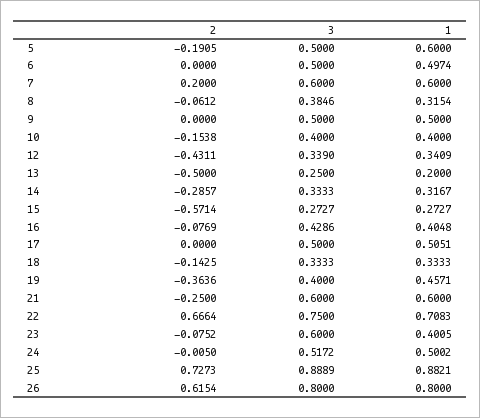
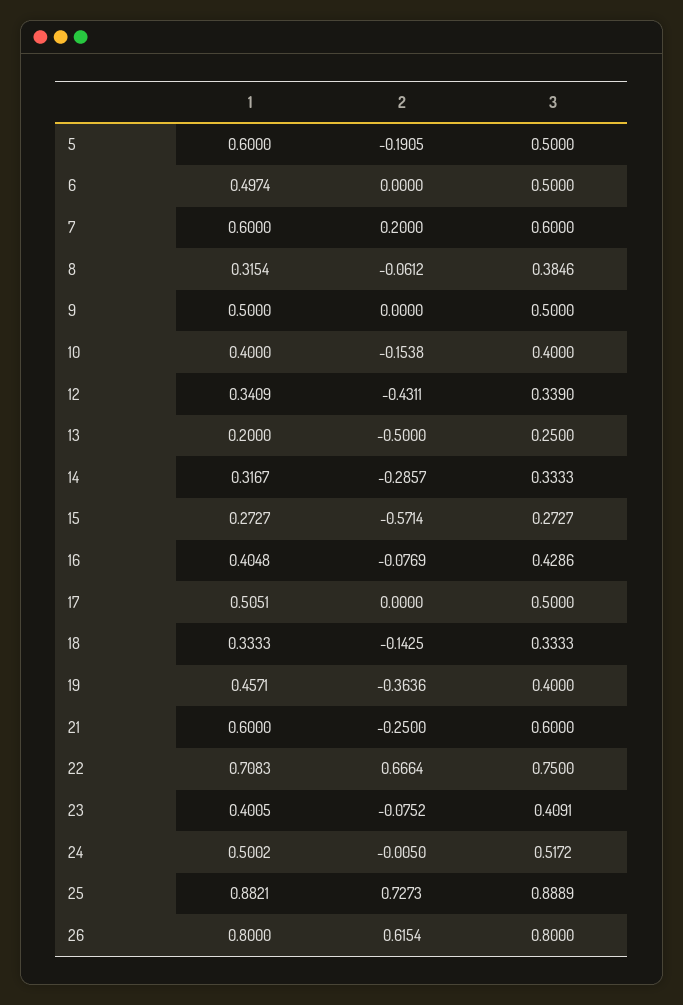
  {
    "2": {
      "5": -0.1905,
      "6": 0,
      "7": 0.2,
      "8": -0.0612,
      "9": 0,
      "10": -0.1538,
      "12": -0.4311,
      "13": -0.5,
      "14": -0.2857,
      "15": -0.5714,
      "16": -0.0769,
      "17": 0,
      "18": -0.1425,
      "19": -0.3636,
      "21": -0.25,
      "22": 0.6664,
      "23": -0.0752,
      "24": -0.005,
      "25": 0.7273,
      "26": 0.6154
    },
    "3": {
      "5": 0.5,
      "6": 0.5,
      "7": 0.6,
      "8": 0.3846,
      "9": 0.5,
      "10": 0.4,
      "12": 0.339,
      "13": 0.25,
      "14": 0.3333,
      "15": 0.2727,
      "16": 0.4286,
      "17": 0.5,
      "18": 0.3333,
      "19": 0.4,
      "21": 0.6,
      "22": 0.75,
-     "23": 0.6,
+     "23": 0.4091,
      "24": 0.5172,
      "25": 0.8889,
      "26": 0.8
    },
    "1": {
      "5": 0.6,
      "6": 0.4974,
      "7": 0.6,
      "8": 0.3154,
      "9": 0.5,
      "10": 0.4,
      "12": 0.3409,
      "13": 0.2,
      "14": 0.3167,
      "15": 0.2727,
      "16": 0.4048,
      "17": 0.5051,
      "18": 0.3333,
      "19": 0.4571,
      "21": 0.6,
      "22": 0.7083,
      "23": 0.4005,
      "24": 0.5002,
      "25": 0.8821,
      "26": 0.8
    }
  }

